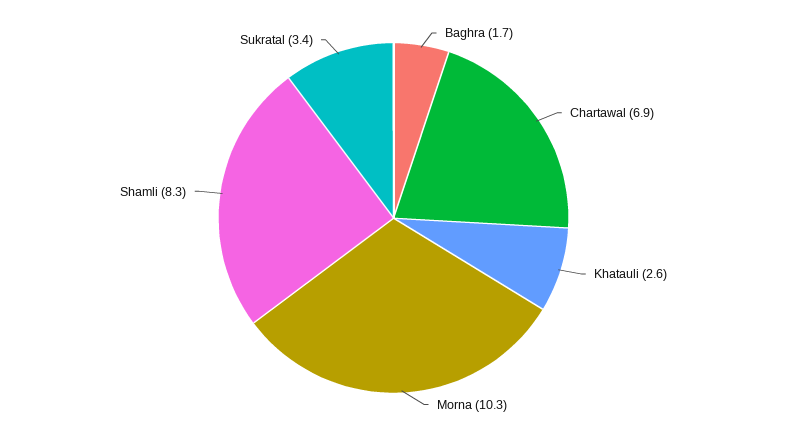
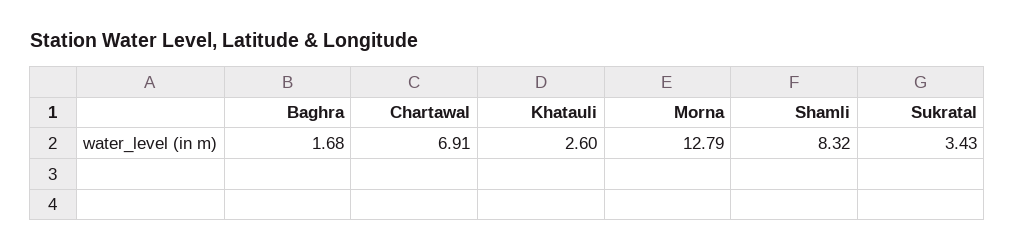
  {
    "Baghra": 1.68,
    "Chartawal": 6.91,
    "Khatauli": 2.6,
-   "Morna": 10.3,
+   "Morna": 12.79,
    "Shamli": 8.32,
    "Sukratal": 3.43
  }

